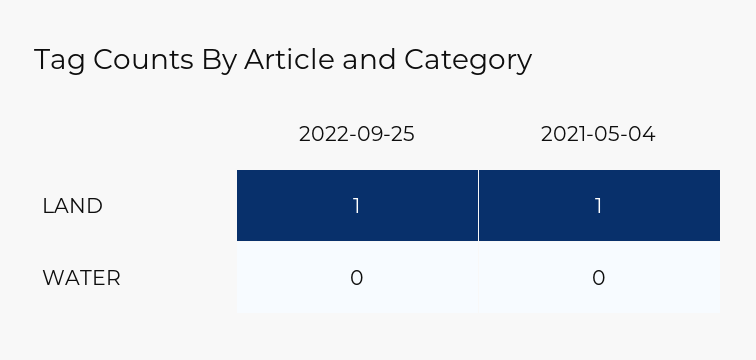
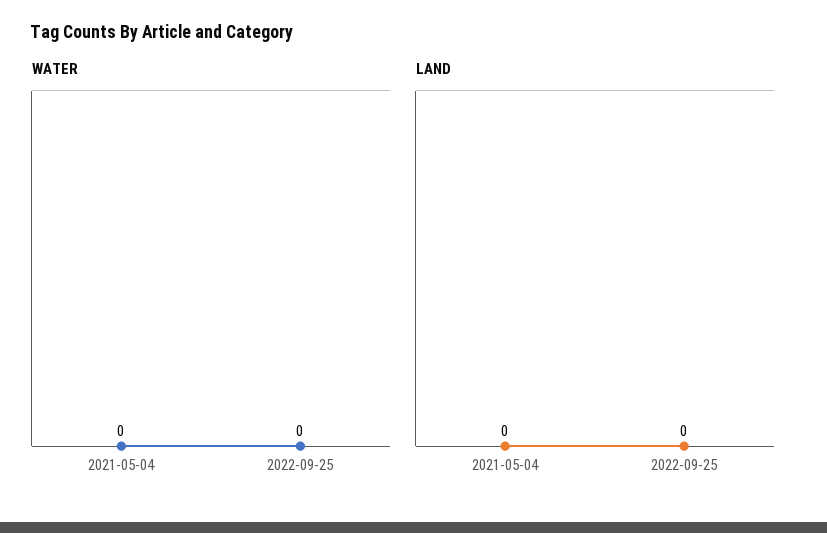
  {
    "LAND": {
-     "2022-09-25": 1,
+     "2022-09-25": 0,
-     "2021-05-04": 1
+     "2021-05-04": 0
    },
    "WATER": {
      "2022-09-25": 0,
      "2021-05-04": 0
    }
  }

